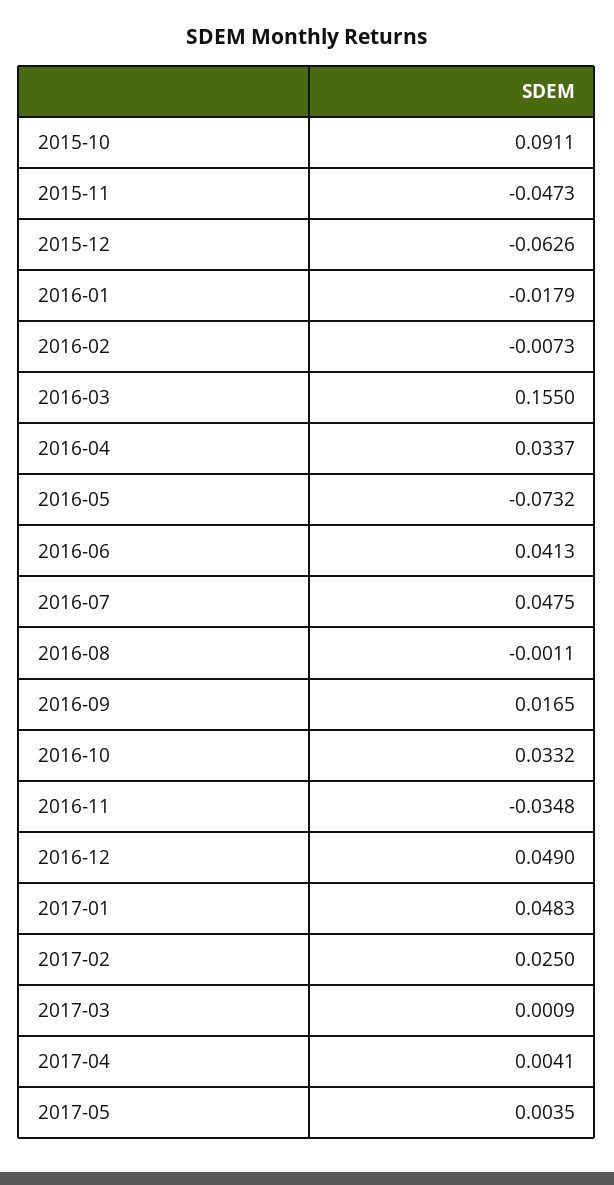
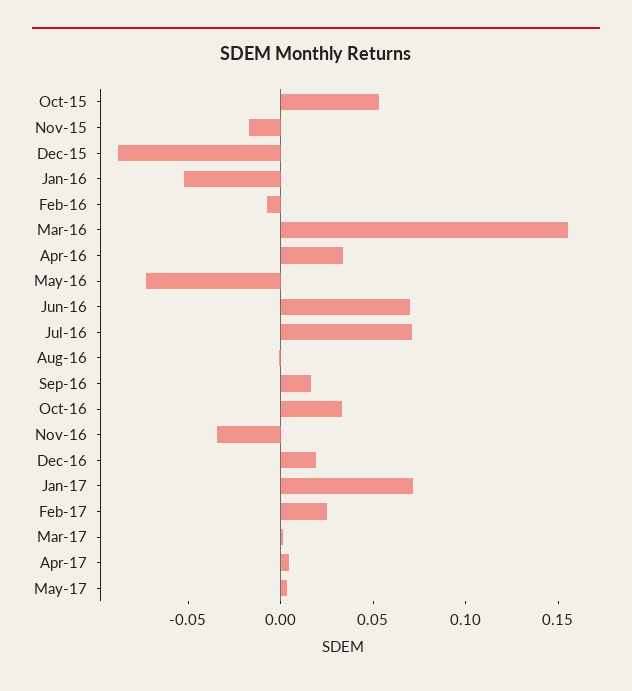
  {
-   "2015-10": 0.0911,
+   "2015-10": 0.05,
-   "2015-11": -0.0473,
+   "2015-11": -0.02,
-   "2015-12": -0.0626,
+   "2015-12": -0.09,
-   "2016-01": -0.0179,
+   "2016-01": -0.05,
    "2016-02": -0.0073,
    "2016-03": 0.155,
    "2016-04": 0.0337,
    "2016-05": -0.0732,
-   "2016-06": 0.0413,
+   "2016-06": 0.07,
-   "2016-07": 0.0475,
+   "2016-07": 0.07,
    "2016-08": -0.0011,
    "2016-09": 0.0165,
    "2016-10": 0.0332,
    "2016-11": -0.0348,
-   "2016-12": 0.049,
+   "2016-12": 0.02,
-   "2017-01": 0.0483,
+   "2017-01": 0.07,
    "2017-02": 0.025,
    "2017-03": 0.0009,
    "2017-04": 0.0041,
    "2017-05": 0.0035
  }

